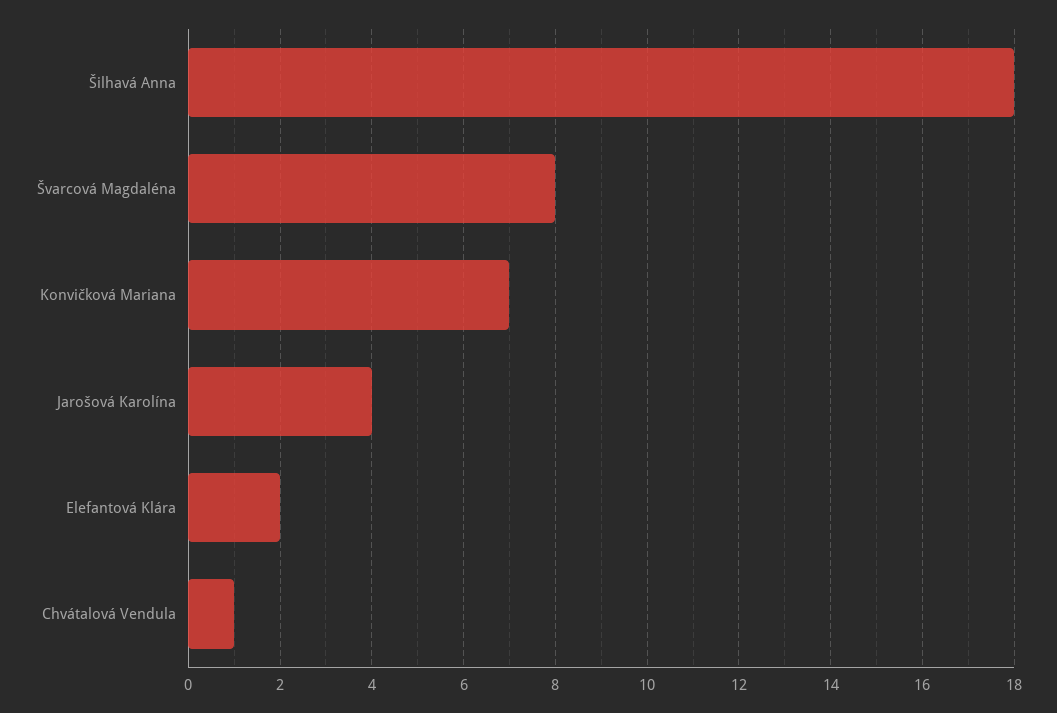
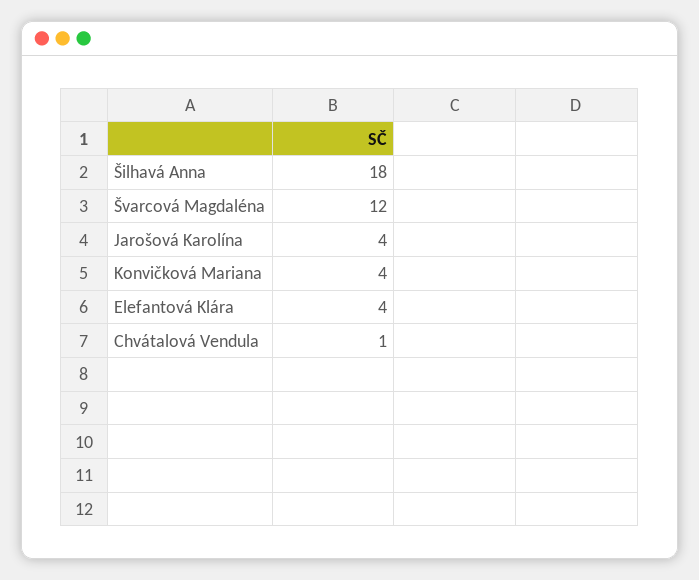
  {
    "Šilhavá Anna": 18,
-   "Švarcová Magdaléna": 8,
+   "Švarcová Magdaléna": 12,
-   "Konvičková Mariana": 7,
+   "Konvičková Mariana": 4,
    "Jarošová Karolína": 4,
-   "Elefantová Klára": 2,
+   "Elefantová Klára": 4,
    "Chvátalová Vendula": 1
  }

